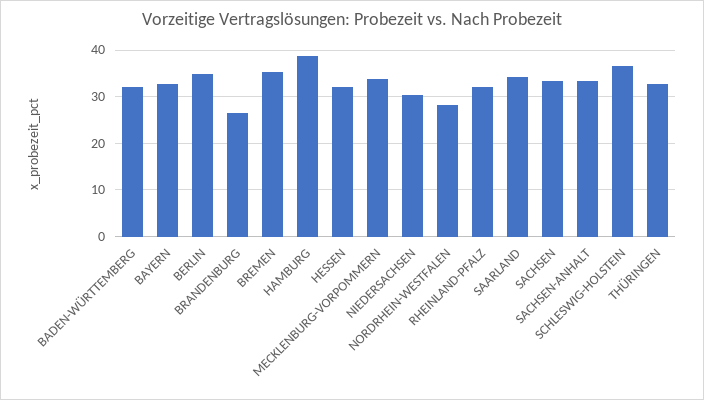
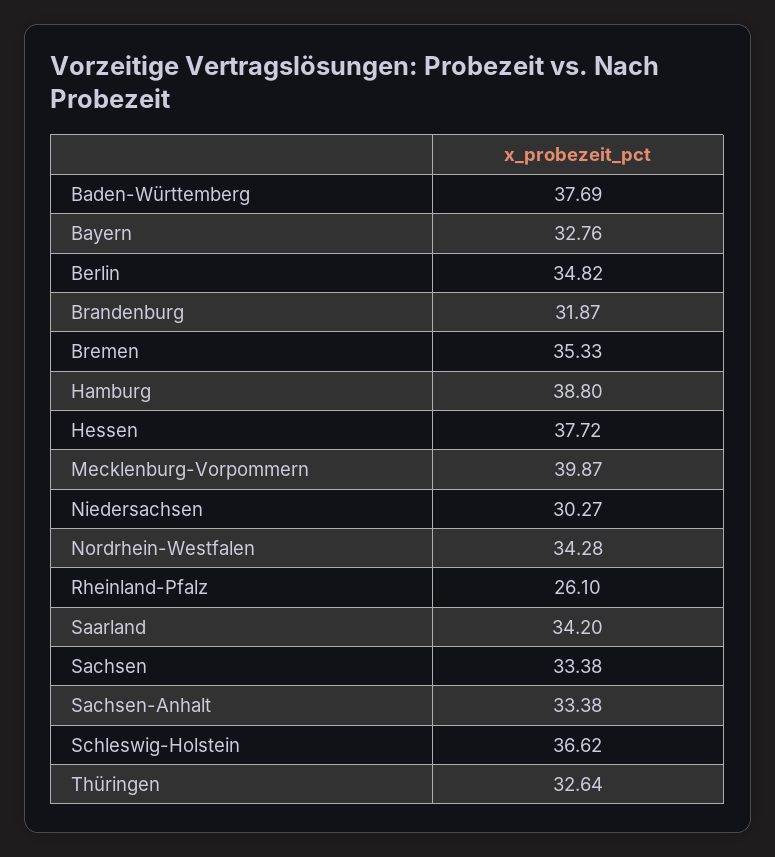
  {
-   "BADEN-WÜRTTEMBERG": 32,
+   "BADEN-WÜRTTEMBERG": 37.69,
    "BAYERN": 32.76,
    "BERLIN": 34.82,
-   "BRANDENBURG": 26,
+   "BRANDENBURG": 31.87,
    "BREMEN": 35.33,
    "HAMBURG": 38.8,
-   "HESSEN": 32,
+   "HESSEN": 37.72,
-   "MECKLENBURG-VORPOMMERN": 34,
+   "MECKLENBURG-VORPOMMERN": 39.87,
    "NIEDERSACHSEN": 30.27,
-   "NORDRHEIN-WESTFALEN": 28,
+   "NORDRHEIN-WESTFALEN": 34.28,
-   "RHEINLAND-PFALZ": 32,
+   "RHEINLAND-PFALZ": 26.1,
    "SAARLAND": 34.2,
    "SACHSEN": 33.38,
    "SACHSEN-ANHALT": 33.38,
    "SCHLESWIG-HOLSTEIN": 36.62,
    "THÜRINGEN": 32.64
  }

